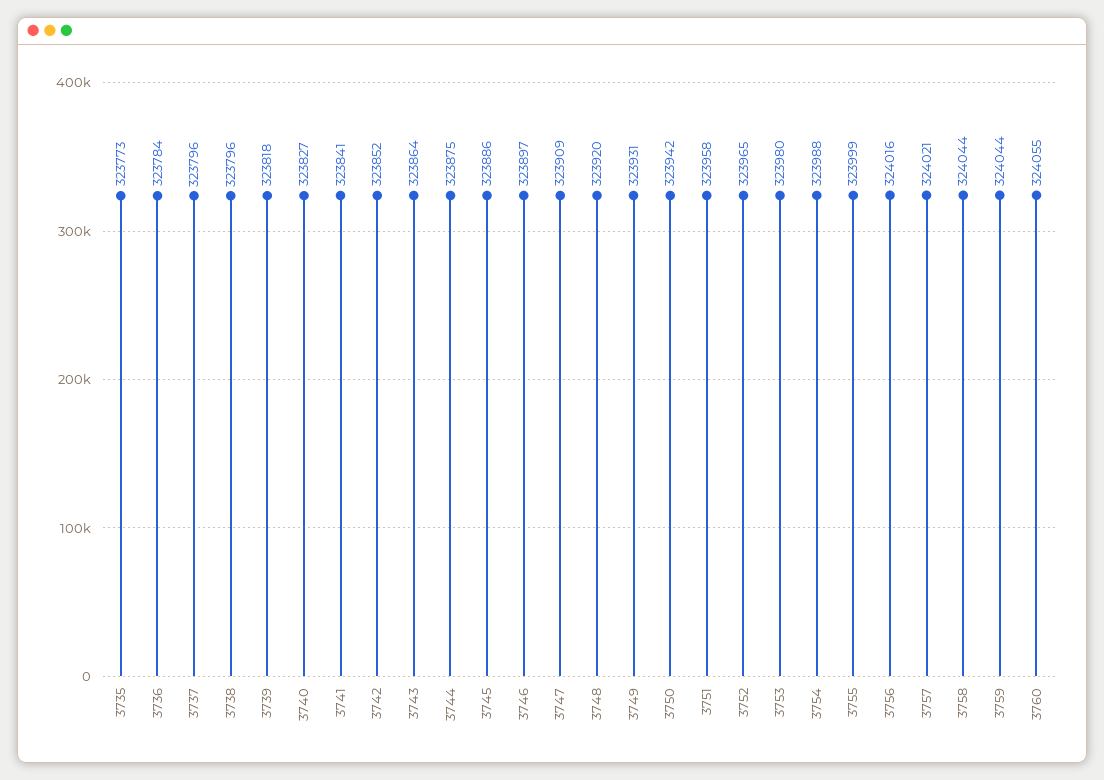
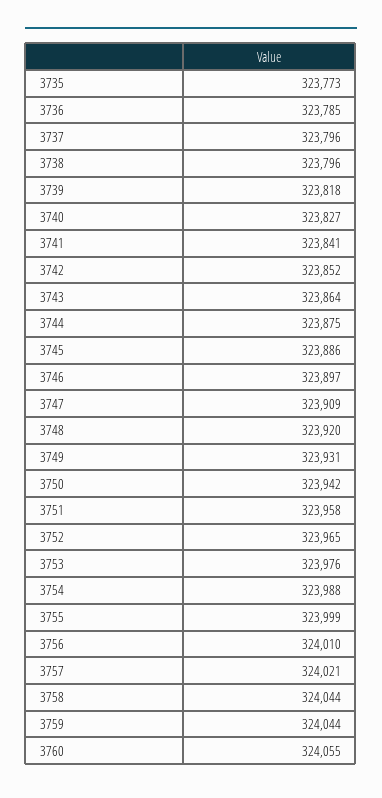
  {
    "3735": 323773,
-   "3736": 323784,
+   "3736": 323785,
    "3737": 323796,
    "3738": 323796,
    "3739": 323818,
    "3740": 323827,
    "3741": 323841,
    "3742": 323852,
    "3743": 323864,
    "3744": 323875,
    "3745": 323886,
    "3746": 323897,
    "3747": 323909,
    "3748": 323920,
    "3749": 323931,
    "3750": 323942,
    "3751": 323958,
    "3752": 323965,
-   "3753": 323980,
+   "3753": 323976,
    "3754": 323988,
    "3755": 323999,
-   "3756": 324016,
+   "3756": 324010,
    "3757": 324021,
    "3758": 324044,
    "3759": 324044,
    "3760": 324055
  }

